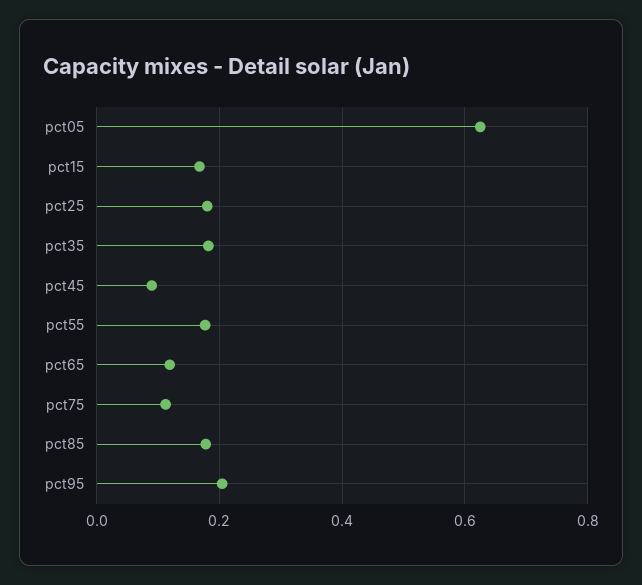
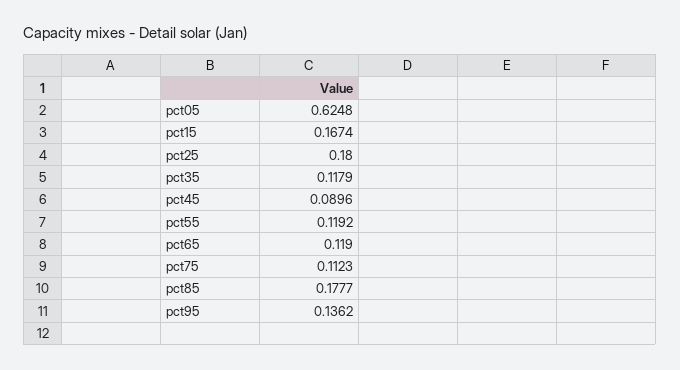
  {
    "pct05": 0.6248,
    "pct15": 0.1674,
    "pct25": 0.18,
-   "pct35": 0.18,
+   "pct35": 0.1179,
    "pct45": 0.0896,
-   "pct55": 0.18,
+   "pct55": 0.1192,
    "pct65": 0.119,
    "pct75": 0.1123,
    "pct85": 0.1777,
-   "pct95": 0.2
+   "pct95": 0.1362
  }

